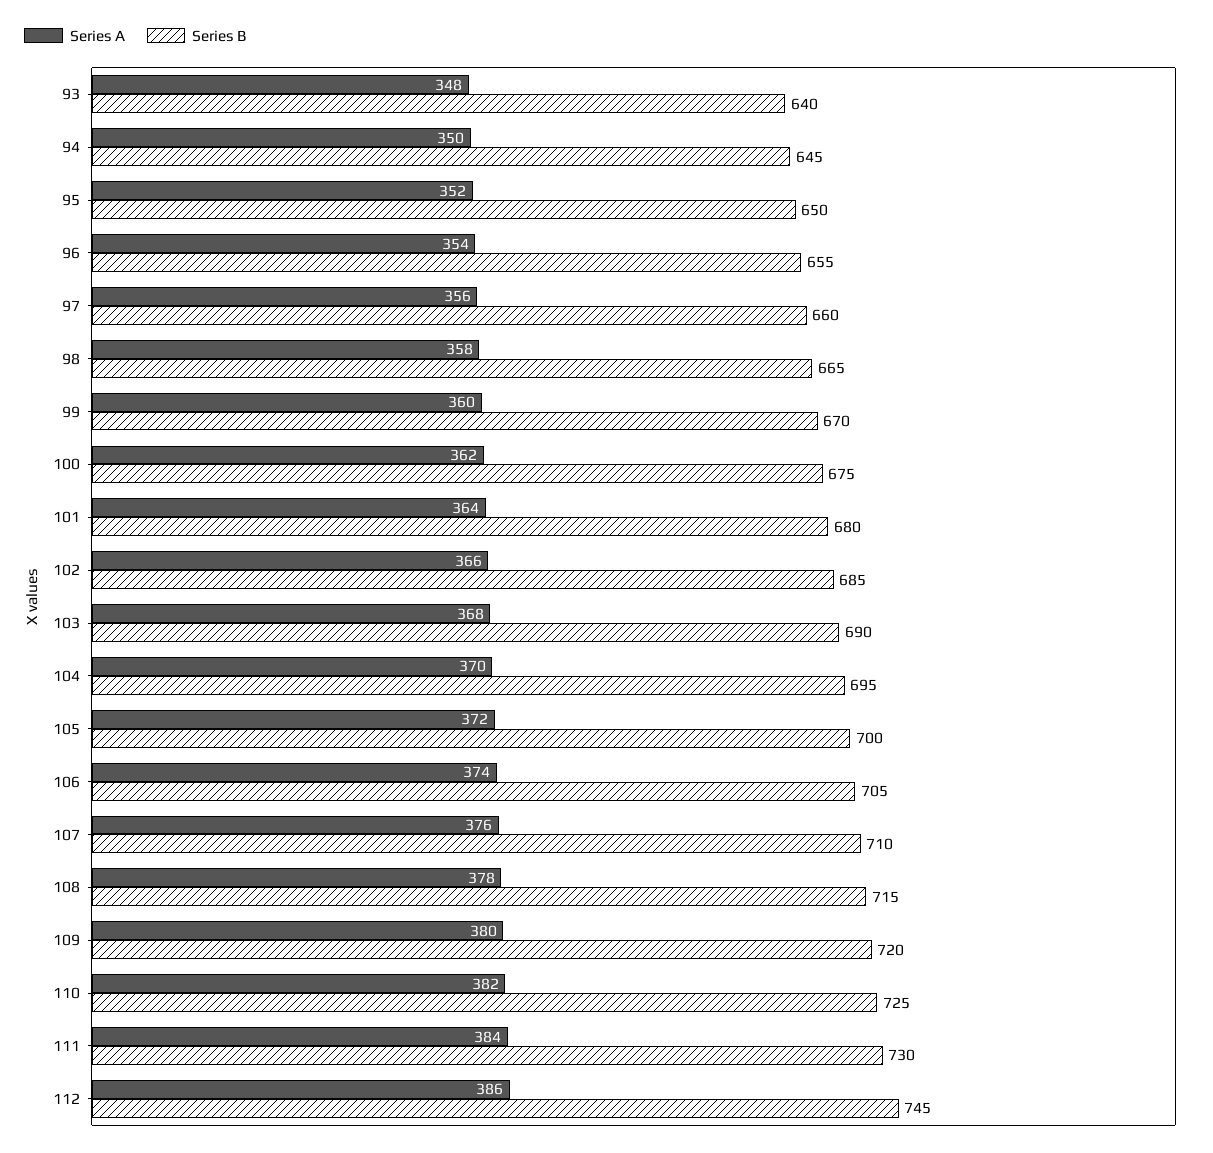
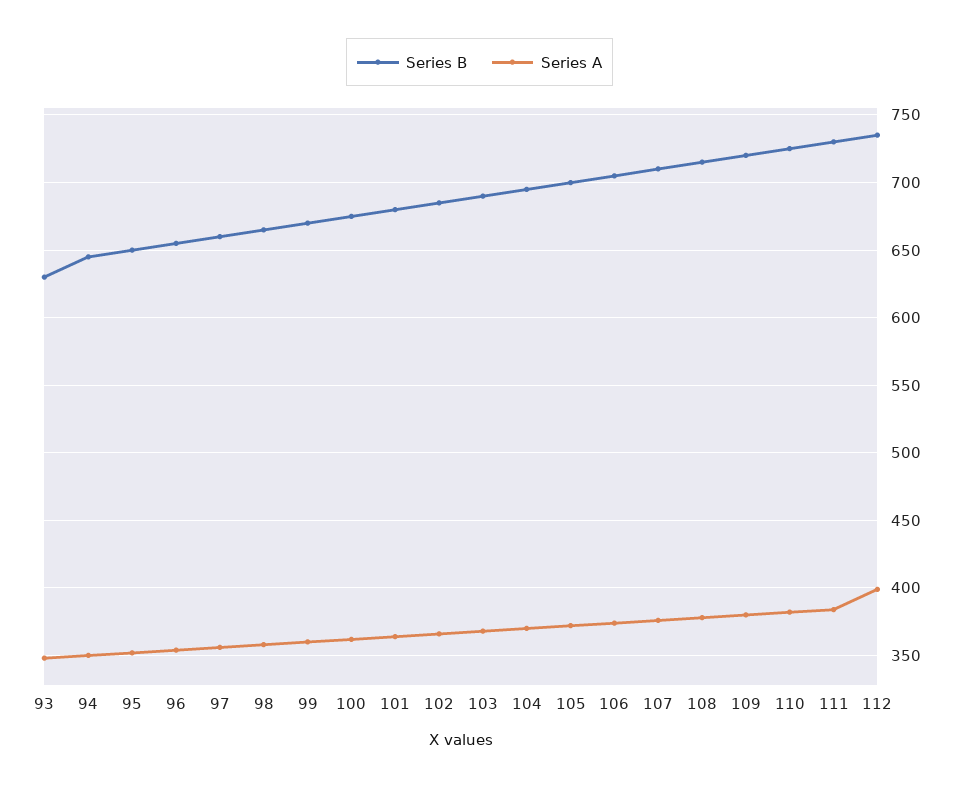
  {
    "Series A": {
      "93": 348,
      "94": 350,
      "95": 352,
      "96": 354,
      "97": 356,
      "98": 358,
      "99": 360,
      "100": 362,
      "101": 364,
      "102": 366,
      "103": 368,
      "104": 370,
      "105": 372,
      "106": 374,
      "107": 376,
      "108": 378,
      "109": 380,
      "110": 382,
      "111": 384,
-     "112": 386
+     "112": 400
    },
    "Series B": {
-     "93": 640,
+     "93": 630,
      "94": 645,
      "95": 650,
      "96": 655,
      "97": 660,
      "98": 665,
      "99": 670,
      "100": 675,
      "101": 680,
      "102": 685,
      "103": 690,
      "104": 695,
      "105": 700,
      "106": 705,
      "107": 710,
      "108": 715,
      "109": 720,
      "110": 725,
      "111": 730,
-     "112": 745
+     "112": 735
    }
  }

